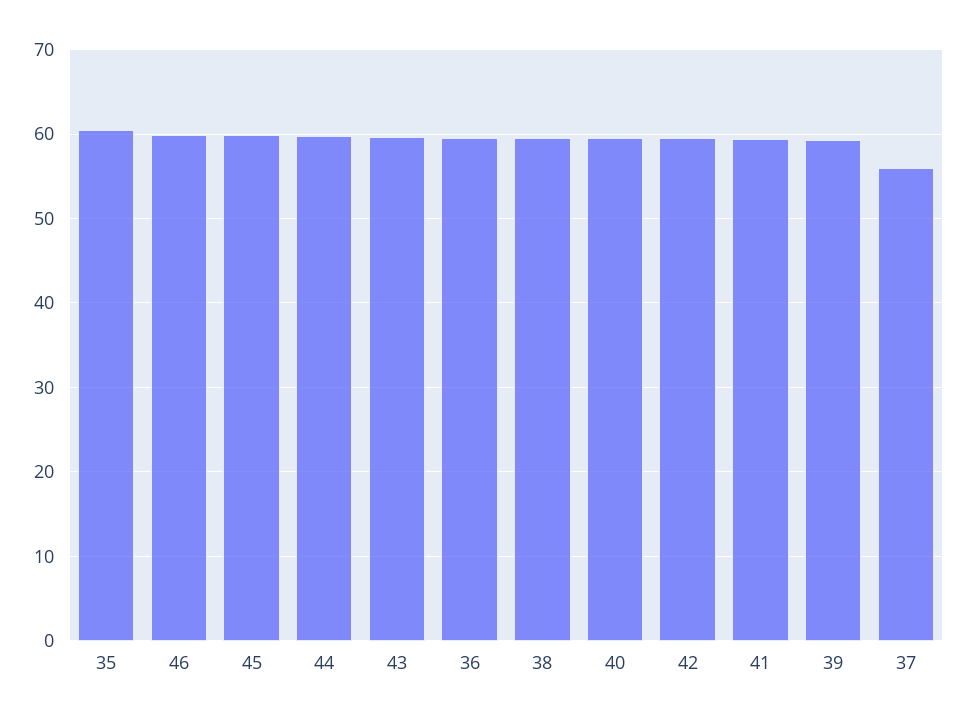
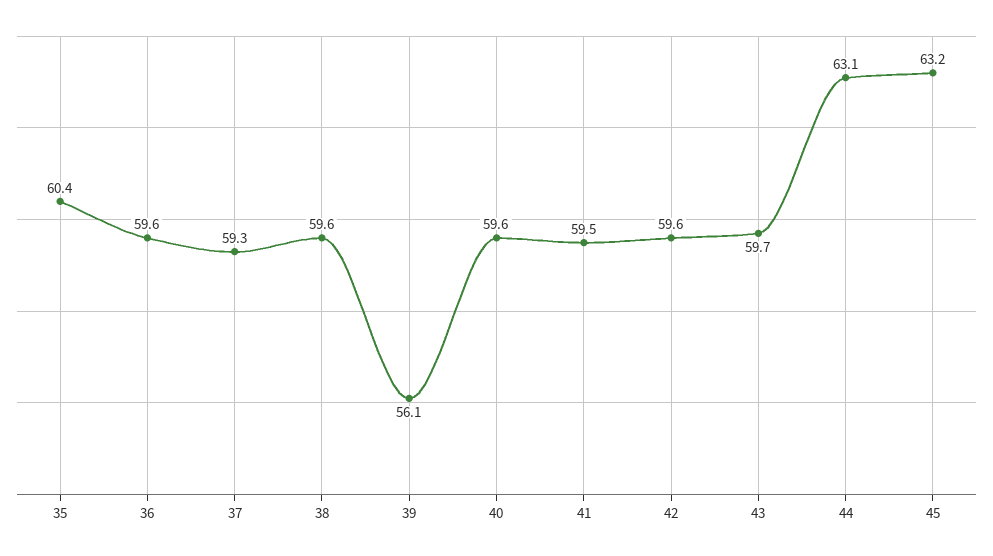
  {
    "35": 60.4,
-   "46": 60,
-   "45": 60,
+   "45": 63.2,
-   "44": 60,
+   "44": 63.1,
    "43": 59.7,
    "36": 59.6,
    "38": 59.6,
    "40": 59.6,
    "42": 59.6,
    "41": 59.5,
-   "39": 59,
+   "39": 56.1,
-   "37": 56
+   "37": 59.3
  }

